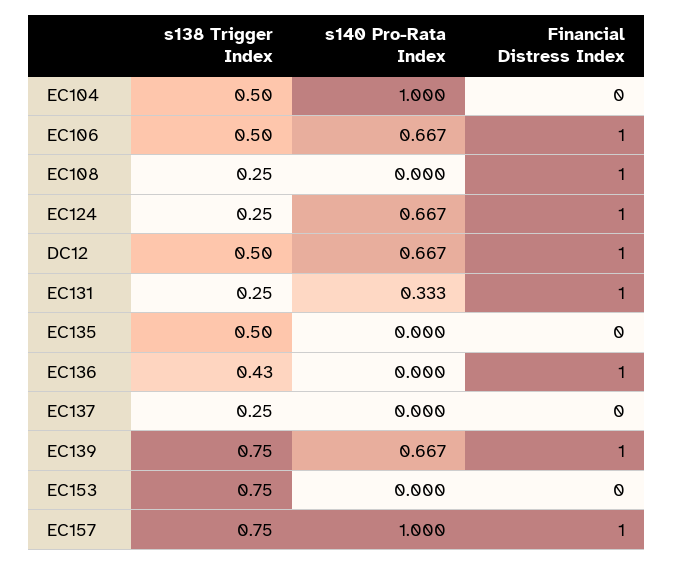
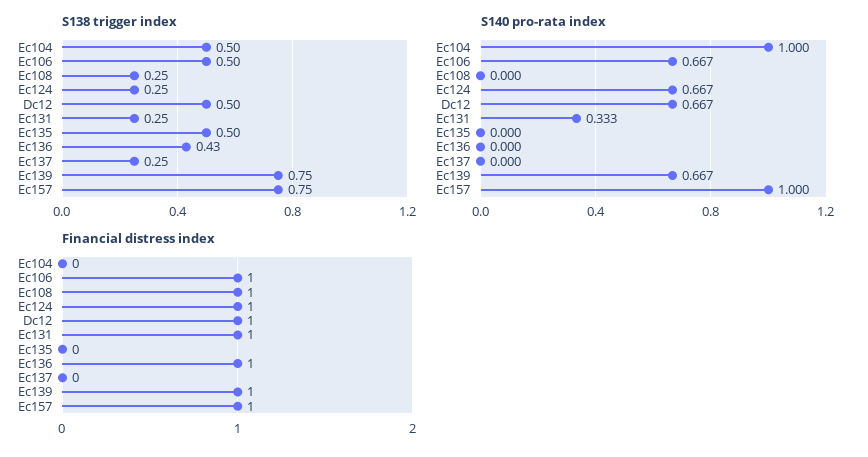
  {
    "s138 Trigger Index": {
      "EC104": 0.5,
      "EC106": 0.5,
      "EC108": 0.25,
      "EC124": 0.25,
      "DC12": 0.5,
      "EC131": 0.25,
      "EC135": 0.5,
      "EC136": 0.43,
      "EC137": 0.25,
      "EC139": 0.75,
-     "EC153": 0.75,
      "EC157": 0.75
    },
    "s140 Pro-Rata Index": {
      "EC104": 1,
      "EC106": 0.667,
      "EC108": 0,
      "EC124": 0.667,
      "DC12": 0.667,
      "EC131": 0.333,
      "EC135": 0,
      "EC136": 0,
      "EC137": 0,
      "EC139": 0.667,
-     "EC153": 0,
      "EC157": 1
    },
    "Financial Distress Index": {
      "EC104": 0,
      "EC106": 1,
      "EC108": 1,
      "EC124": 1,
      "DC12": 1,
      "EC131": 1,
      "EC135": 0,
      "EC136": 1,
      "EC137": 0,
      "EC139": 1,
-     "EC153": 0,
      "EC157": 1
    }
  }

